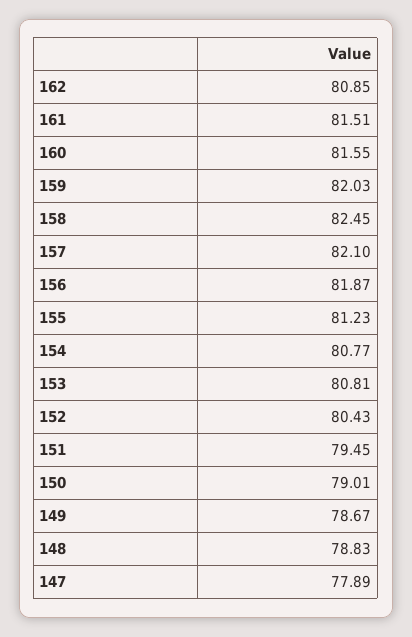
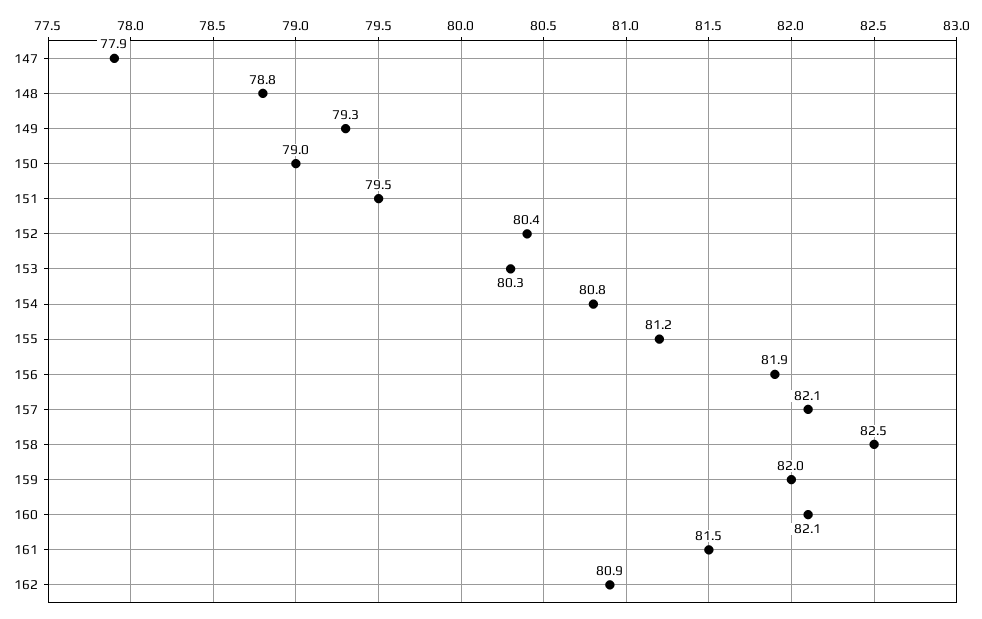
  {
    "162": 80.85,
    "161": 81.51,
-   "160": 81.55,
+   "160": 82.1,
    "159": 82.03,
    "158": 82.45,
    "157": 82.1,
    "156": 81.87,
    "155": 81.23,
    "154": 80.77,
-   "153": 80.81,
+   "153": 80.3,
    "152": 80.43,
    "151": 79.45,
    "150": 79.01,
-   "149": 78.67,
+   "149": 79.3,
    "148": 78.83,
    "147": 77.89
  }

